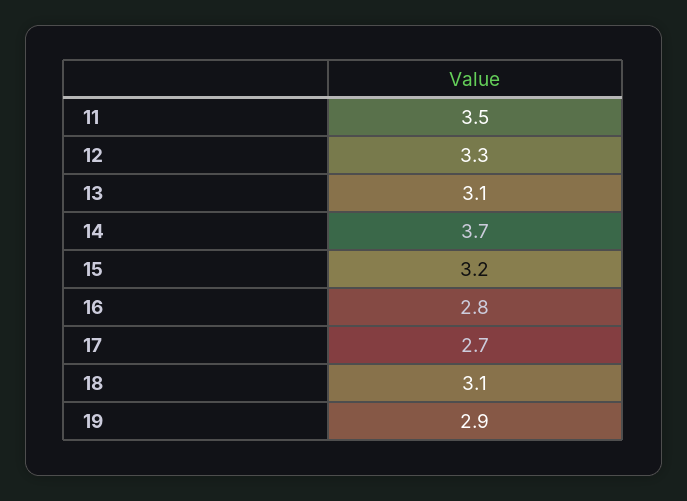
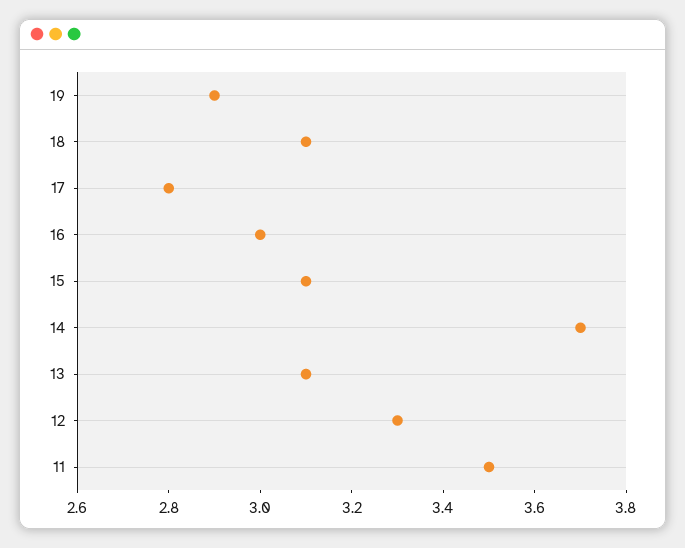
  {
    "11": 3.5,
    "12": 3.3,
    "13": 3.1,
    "14": 3.7,
-   "15": 3.2,
+   "15": 3.1,
-   "16": 2.8,
+   "16": 3,
-   "17": 2.7,
+   "17": 2.8,
    "18": 3.1,
    "19": 2.9
  }

